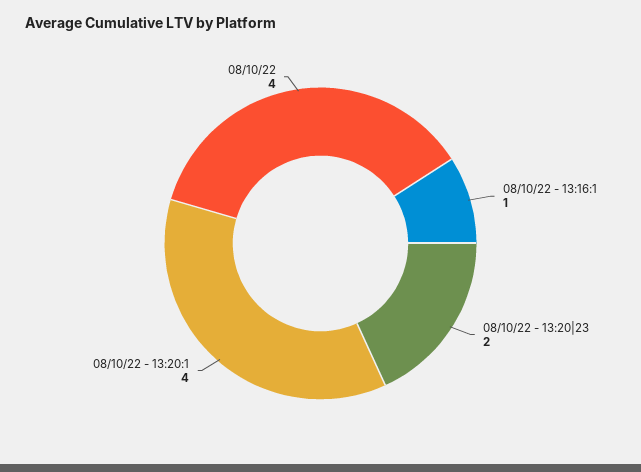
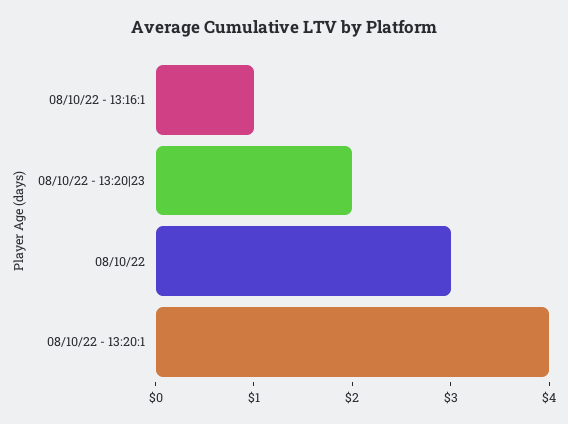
  {
    "08/10/22 - 13:16:1": 1,
    "08/10/22 - 13:20|23": 2,
    "08/10/22 - 13:20:1": 4,
-   "08/10/22": 4
+   "08/10/22": 3
  }

